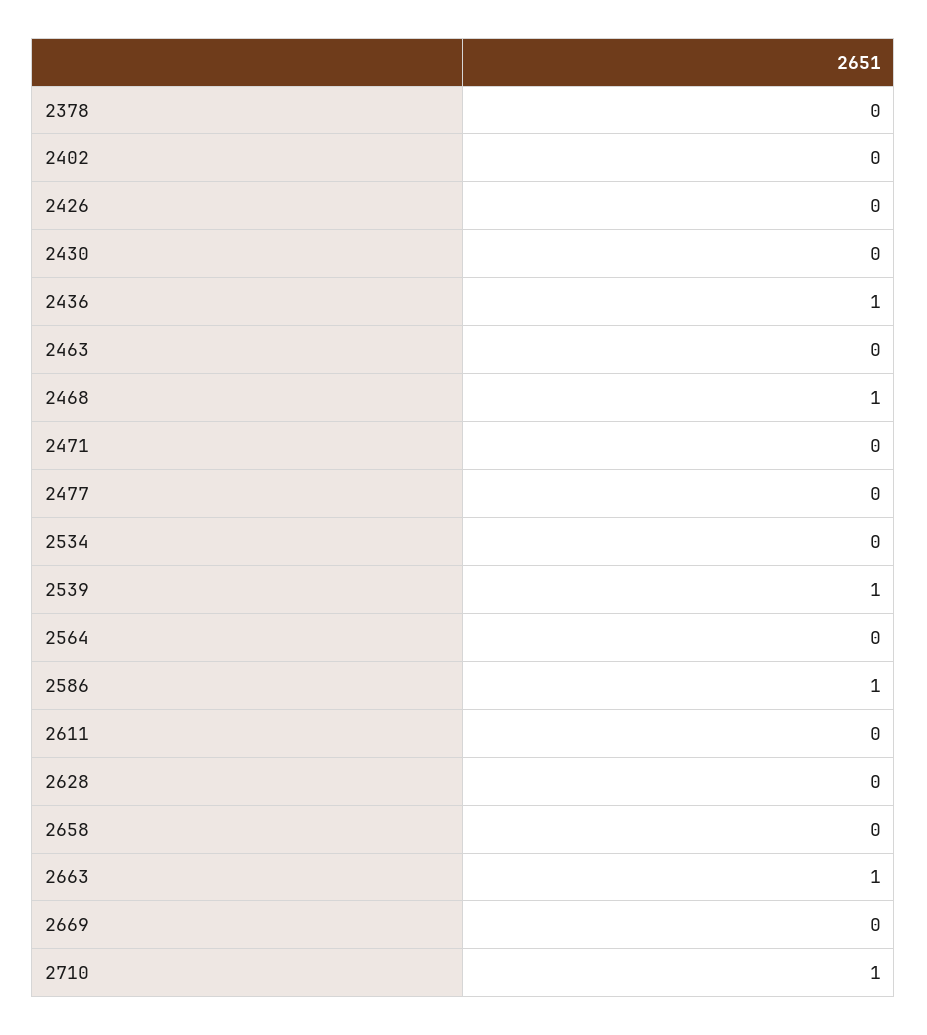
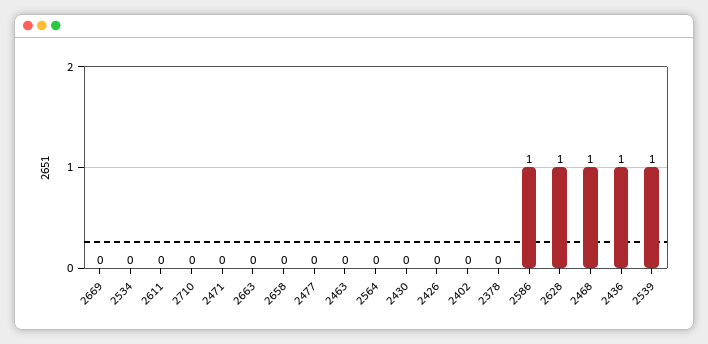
  {
    "2378": 0,
    "2402": 0,
    "2426": 0,
    "2430": 0,
    "2436": 1,
    "2463": 0,
    "2468": 1,
    "2471": 0,
    "2477": 0,
    "2534": 0,
    "2539": 1,
    "2564": 0,
    "2586": 1,
    "2611": 0,
-   "2628": 0,
+   "2628": 1,
    "2658": 0,
-   "2663": 1,
+   "2663": 0,
    "2669": 0,
-   "2710": 1
+   "2710": 0
  }

